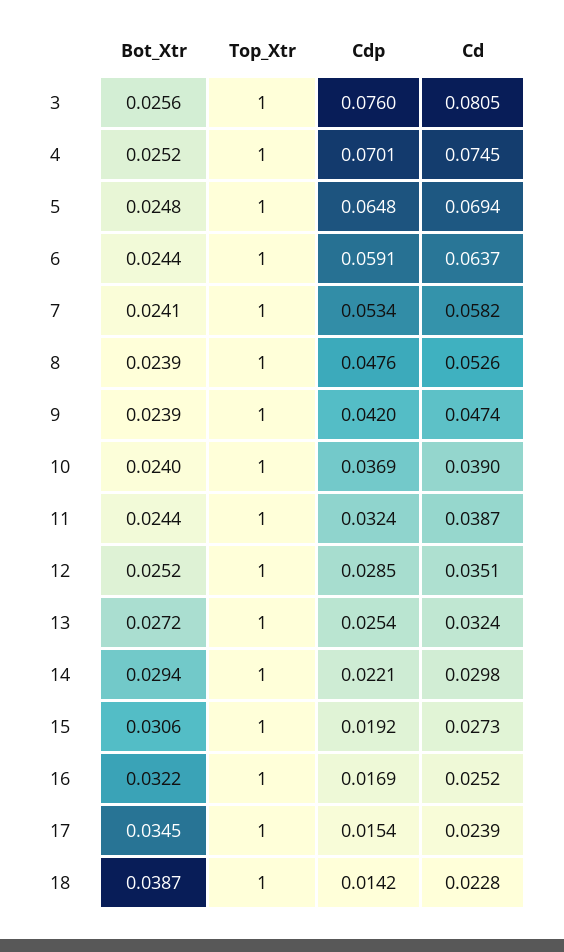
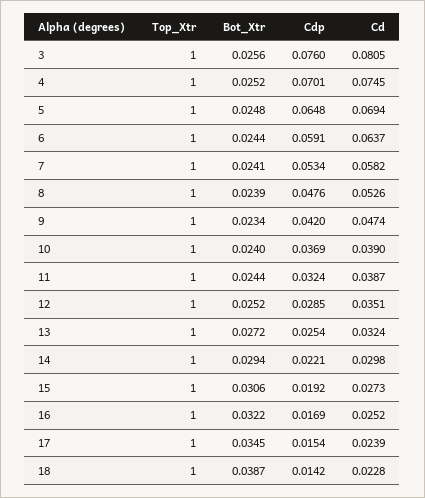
  {
    "Bot_Xtr": {
      "3": 0.0256,
      "4": 0.0252,
      "5": 0.0248,
      "6": 0.0244,
      "7": 0.0241,
      "8": 0.0239,
-     "9": 0.0239,
+     "9": 0.0234,
      "10": 0.024,
      "11": 0.0244,
      "12": 0.0252,
      "13": 0.0272,
      "14": 0.0294,
      "15": 0.0306,
      "16": 0.0322,
      "17": 0.0345,
      "18": 0.0387
    },
    "Top_Xtr": {
      "3": 1,
      "4": 1,
      "5": 1,
      "6": 1,
      "7": 1,
      "8": 1,
      "9": 1,
      "10": 1,
      "11": 1,
      "12": 1,
      "13": 1,
      "14": 1,
      "15": 1,
      "16": 1,
      "17": 1,
      "18": 1
    },
    "Cdp": {
      "3": 0.076,
      "4": 0.0701,
      "5": 0.0648,
      "6": 0.0591,
      "7": 0.0534,
      "8": 0.0476,
      "9": 0.042,
      "10": 0.0369,
      "11": 0.0324,
      "12": 0.0285,
      "13": 0.0254,
      "14": 0.0221,
      "15": 0.0192,
      "16": 0.0169,
      "17": 0.0154,
      "18": 0.0142
    },
    "Cd": {
      "3": 0.0805,
      "4": 0.0745,
      "5": 0.0694,
      "6": 0.0637,
      "7": 0.0582,
      "8": 0.0526,
      "9": 0.0474,
      "10": 0.039,
      "11": 0.0387,
      "12": 0.0351,
      "13": 0.0324,
      "14": 0.0298,
      "15": 0.0273,
      "16": 0.0252,
      "17": 0.0239,
      "18": 0.0228
    }
  }

